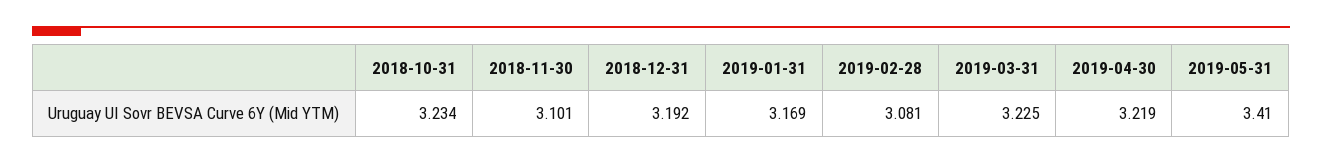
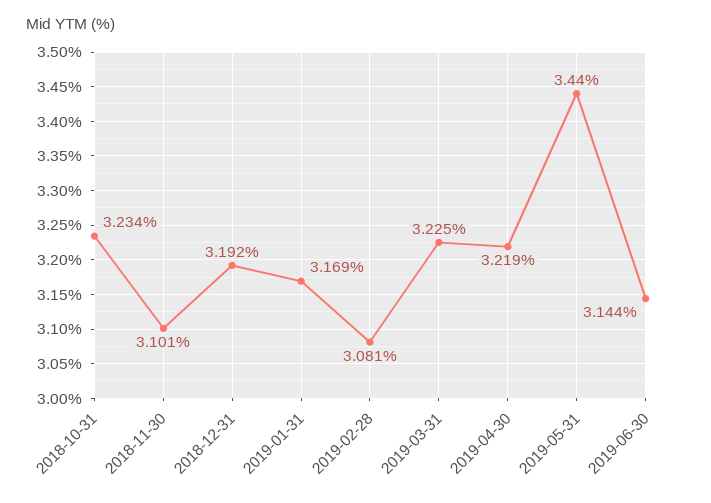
  {
    "2018-10-31": 3.234,
    "2018-11-30": 3.101,
    "2018-12-31": 3.192,
    "2019-01-31": 3.169,
    "2019-02-28": 3.081,
    "2019-03-31": 3.225,
    "2019-04-30": 3.219,
-   "2019-05-31": 3.41
+   "2019-05-31": 3.44,
+   "2019-06-30": 3.144
  }

